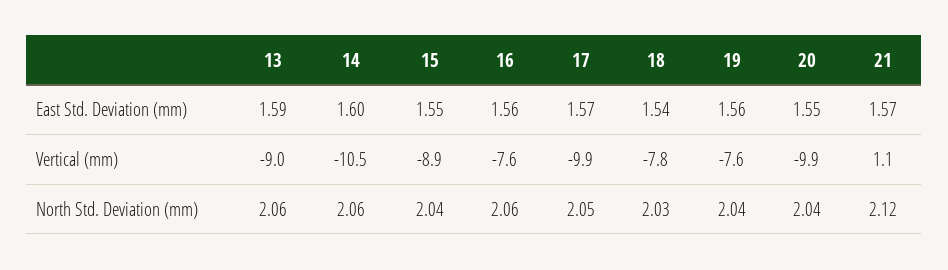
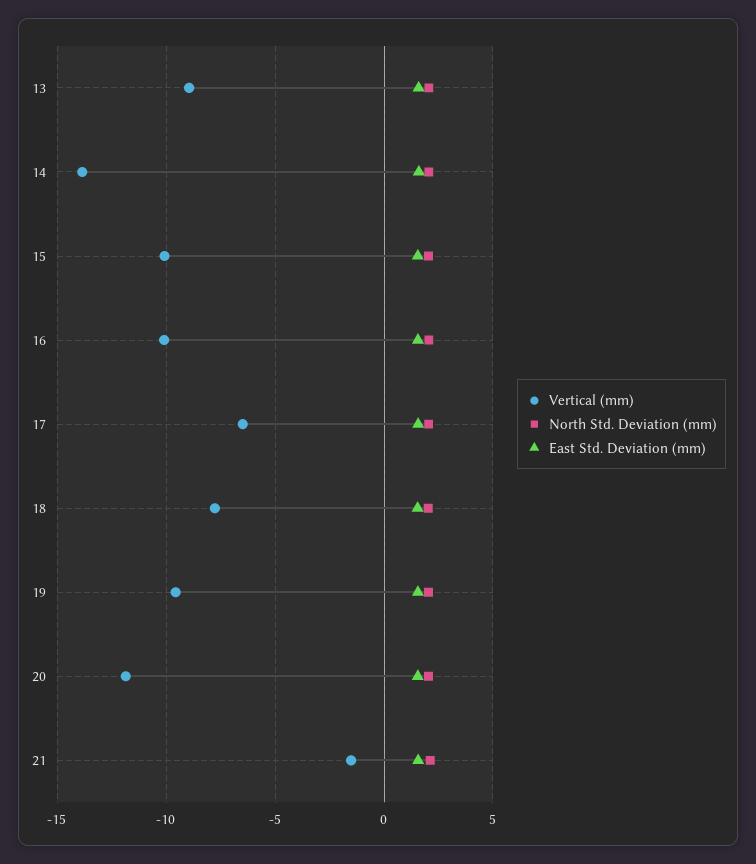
  {
    "East Std. Deviation (mm)": {
      "13": 1.59,
      "14": 1.6,
      "15": 1.55,
      "16": 1.56,
      "17": 1.57,
      "18": 1.54,
      "19": 1.56,
      "20": 1.55,
      "21": 1.57
    },
    "Vertical (mm)": {
      "13": -9,
-     "14": -10.5,
+     "14": -14,
-     "15": -8.9,
+     "15": -10,
-     "16": -7.6,
+     "16": -10,
-     "17": -9.9,
+     "17": -6.5,
      "18": -7.8,
-     "19": -7.6,
+     "19": -9.5,
-     "20": -9.9,
+     "20": -12,
-     "21": 1.1
+     "21": -1.5
    },
    "North Std. Deviation (mm)": {
      "13": 2.06,
      "14": 2.06,
      "15": 2.04,
      "16": 2.06,
      "17": 2.05,
      "18": 2.03,
      "19": 2.04,
      "20": 2.04,
      "21": 2.12
    }
  }

